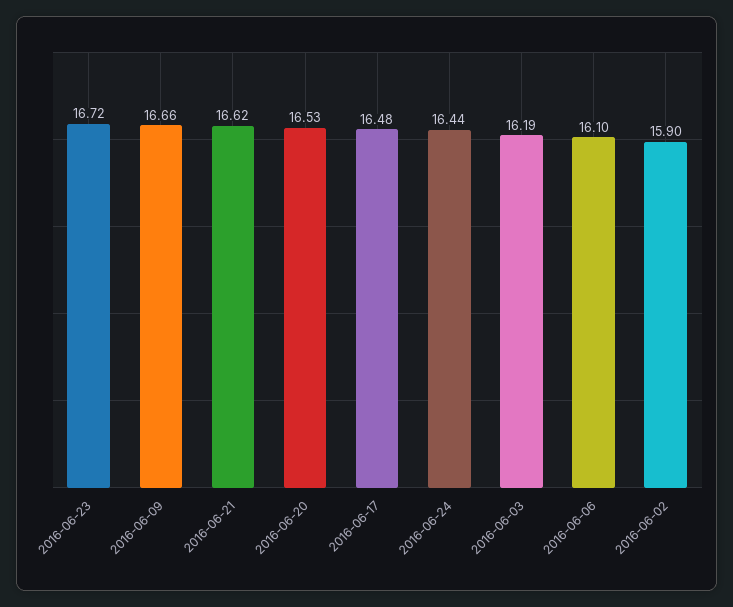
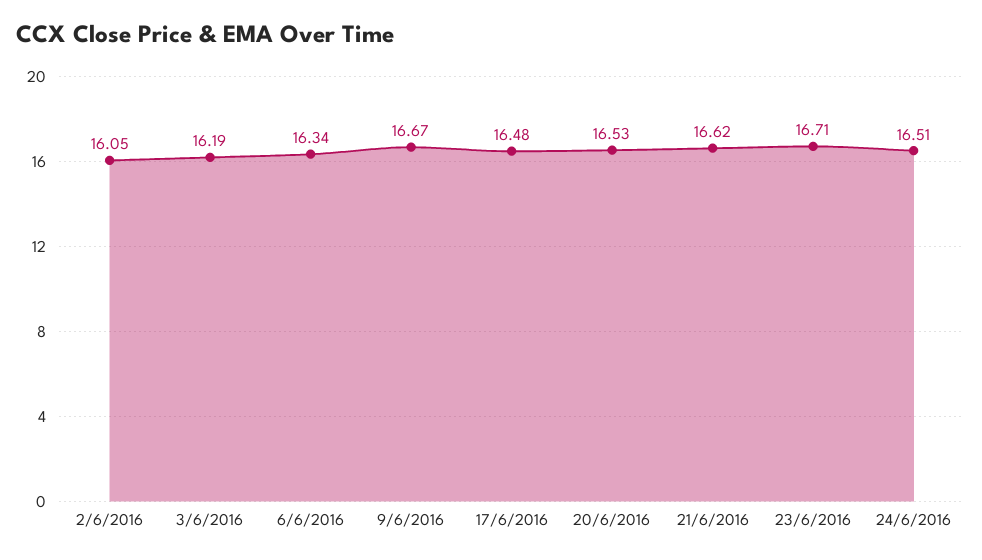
  {
-   "2016-06-23": 16.72,
+   "2016-06-23": 16.71,
-   "2016-06-09": 16.66,
+   "2016-06-09": 16.67,
    "2016-06-21": 16.62,
    "2016-06-20": 16.53,
    "2016-06-17": 16.48,
-   "2016-06-24": 16.44,
+   "2016-06-24": 16.51,
    "2016-06-03": 16.19,
-   "2016-06-06": 16.1,
+   "2016-06-06": 16.34,
-   "2016-06-02": 15.9
+   "2016-06-02": 16.05
  }

